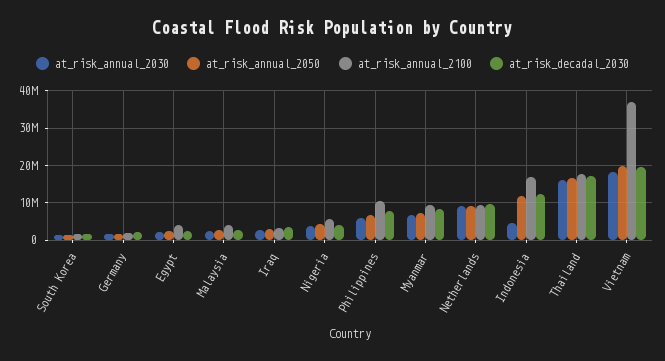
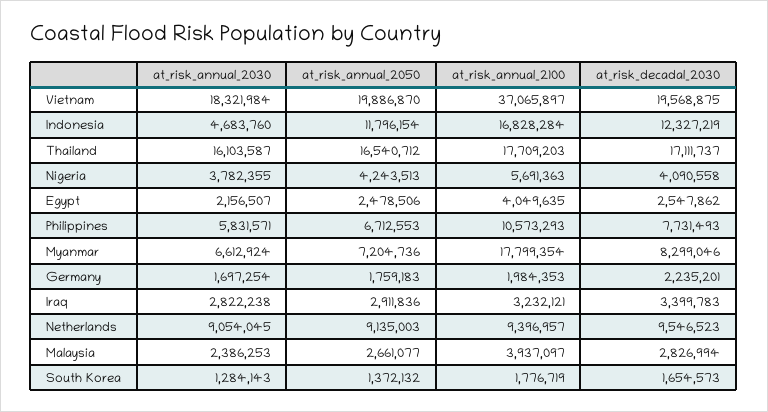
  {
    "at_risk_annual_2030": {
      "South Korea": 1284143,
      "Germany": 1697254,
      "Egypt": 2156507,
      "Malaysia": 2386253,
      "Iraq": 2822238,
      "Nigeria": 3782355,
      "Philippines": 5831571,
      "Myanmar": 6612924,
      "Netherlands": 9054045,
      "Indonesia": 4683760,
      "Thailand": 16103587,
      "Vietnam": 18321984
    },
    "at_risk_annual_2050": {
      "South Korea": 1372132,
      "Germany": 1759183,
      "Egypt": 2478506,
      "Malaysia": 2661077,
      "Iraq": 2911836,
      "Nigeria": 4243513,
      "Philippines": 6712553,
      "Myanmar": 7204736,
      "Netherlands": 9135003,
      "Indonesia": 11796154,
      "Thailand": 16540712,
      "Vietnam": 19886870
    },
    "at_risk_annual_2100": {
      "South Korea": 1776719,
      "Germany": 1984353,
      "Egypt": 4049635,
      "Malaysia": 3937097,
      "Iraq": 3232121,
      "Nigeria": 5691363,
      "Philippines": 10573293,
-     "Myanmar": 10000000,
+     "Myanmar": 17799354,
      "Netherlands": 9396957,
      "Indonesia": 16828284,
      "Thailand": 17709203,
      "Vietnam": 37065897
    },
    "at_risk_decadal_2030": {
      "South Korea": 1654573,
      "Germany": 2235201,
      "Egypt": 2547862,
      "Malaysia": 2826994,
      "Iraq": 3399783,
      "Nigeria": 4090558,
      "Philippines": 7731493,
      "Myanmar": 8299046,
      "Netherlands": 9546523,
      "Indonesia": 12327219,
      "Thailand": 17111737,
      "Vietnam": 19568875
    }
  }

